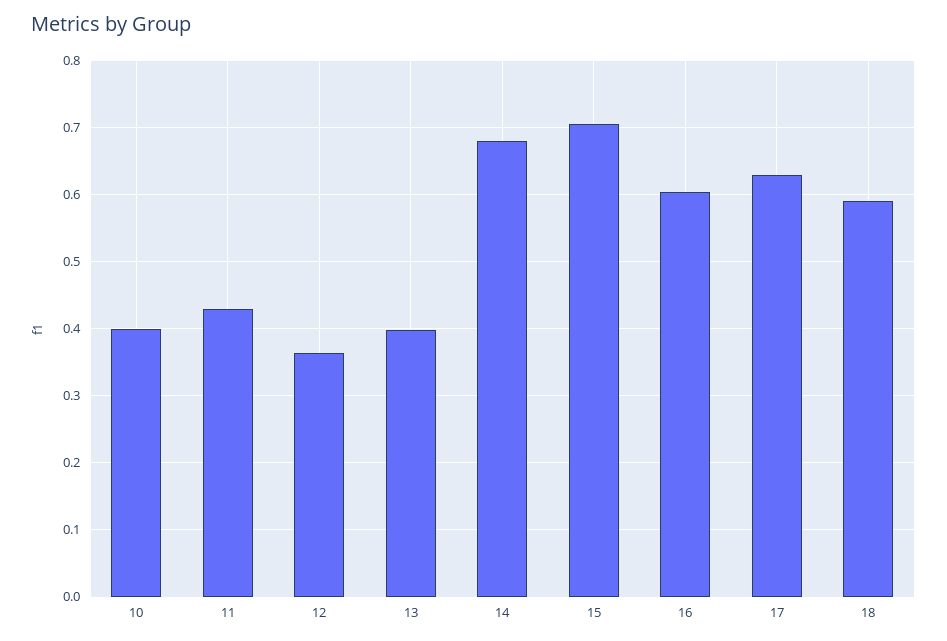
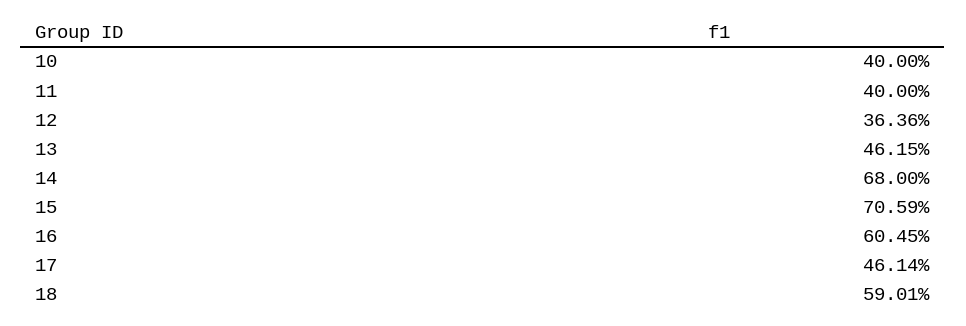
  {
    "10": 0.4,
-   "11": 0.43,
+   "11": 0.4,
    "12": 0.3636,
-   "13": 0.4,
+   "13": 0.4615,
    "14": 0.68,
    "15": 0.7059,
    "16": 0.6045,
-   "17": 0.63,
+   "17": 0.4614,
    "18": 0.5901
  }

